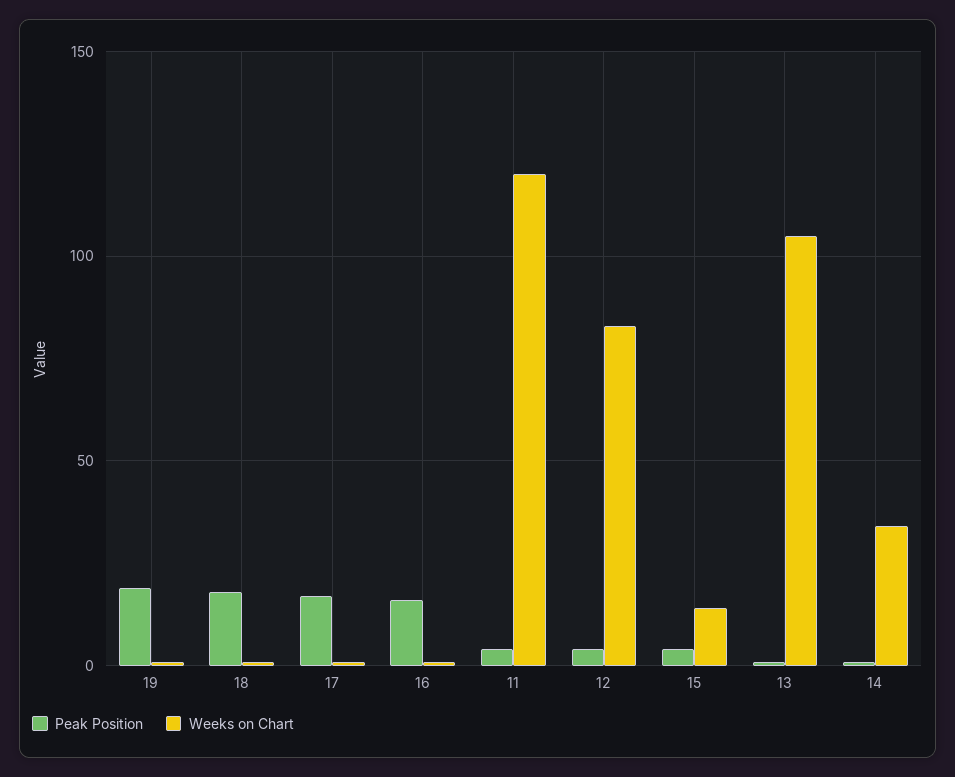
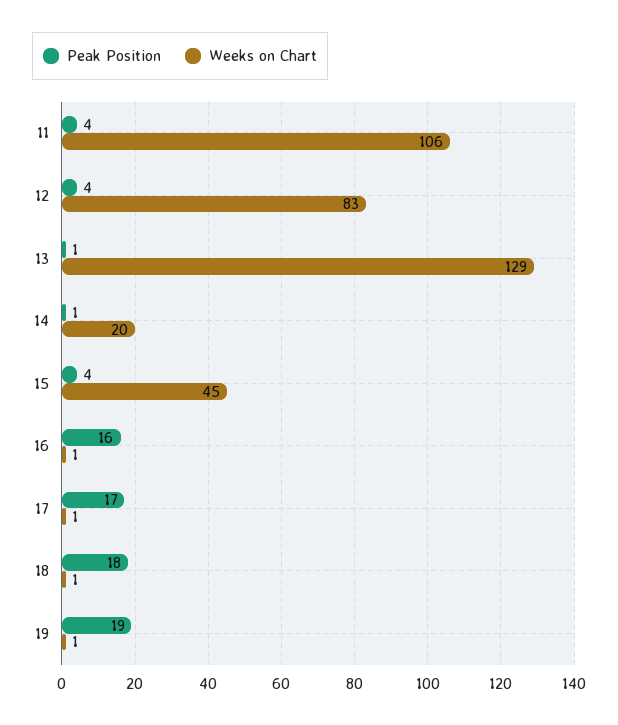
  {
    "Peak Position": {
      "19": 19,
      "18": 18,
      "17": 17,
      "16": 16,
      "11": 4,
      "12": 4,
      "15": 4,
      "13": 1,
      "14": 1
    },
    "Weeks on Chart": {
      "19": 1,
      "18": 1,
      "17": 1,
      "16": 1,
-     "11": 120,
+     "11": 106,
      "12": 83,
-     "15": 15,
+     "15": 45,
-     "13": 105,
+     "13": 129,
-     "14": 35
+     "14": 20
    }
  }

